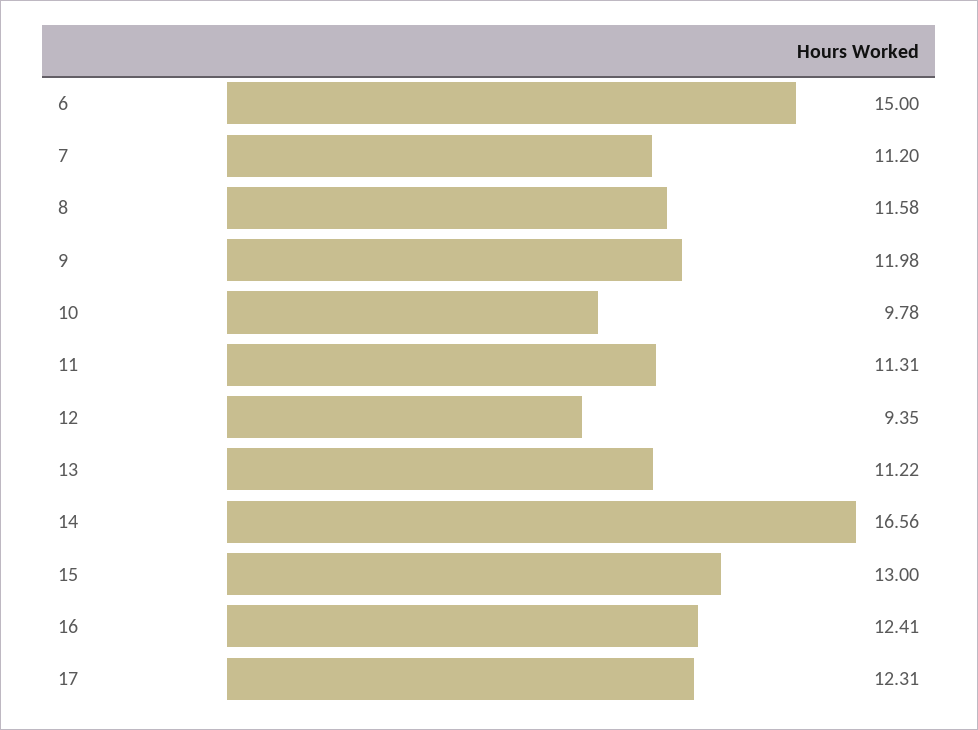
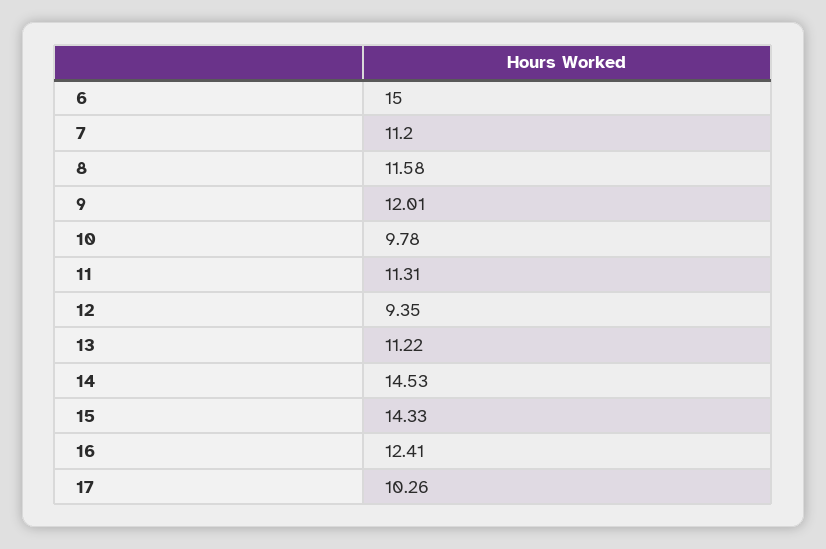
  {
    "6": 15,
    "7": 11.2,
    "8": 11.58,
-   "9": 11.98,
+   "9": 12.01,
    "10": 9.78,
    "11": 11.31,
    "12": 9.35,
    "13": 11.22,
-   "14": 16.56,
+   "14": 14.53,
-   "15": 13,
+   "15": 14.33,
    "16": 12.41,
-   "17": 12.31
+   "17": 10.26
  }

